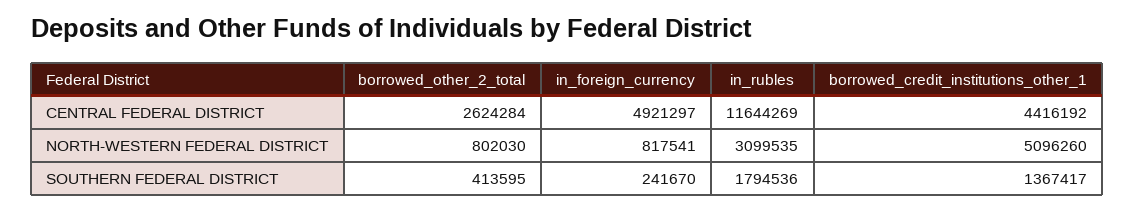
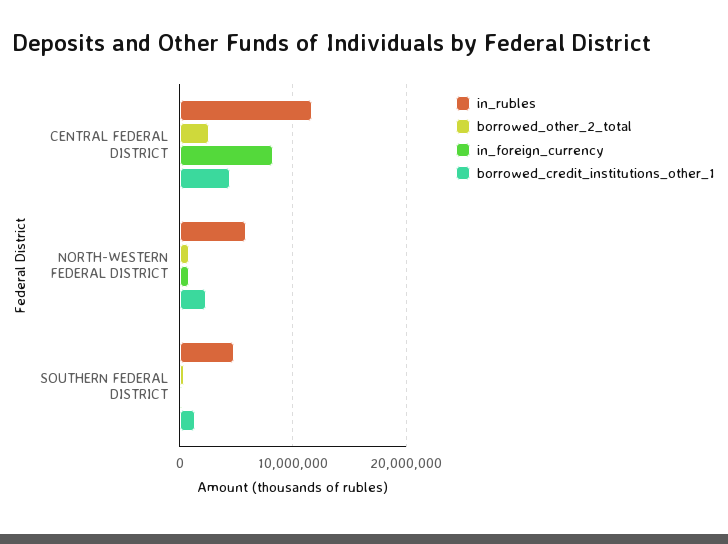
  {
    "borrowed_other_2_total": {
      "CENTRAL FEDERAL DISTRICT": 2624284,
      "NORTH-WESTERN FEDERAL DISTRICT": 802030,
      "SOUTHERN FEDERAL DISTRICT": 413595
    },
    "in_foreign_currency": {
-     "CENTRAL FEDERAL DISTRICT": 4921297,
+     "CENTRAL FEDERAL DISTRICT": 8000000,
      "NORTH-WESTERN FEDERAL DISTRICT": 817541,
      "SOUTHERN FEDERAL DISTRICT": 241670
    },
    "in_rubles": {
      "CENTRAL FEDERAL DISTRICT": 11644269,
-     "NORTH-WESTERN FEDERAL DISTRICT": 3099535,
+     "NORTH-WESTERN FEDERAL DISTRICT": 6000000,
-     "SOUTHERN FEDERAL DISTRICT": 1794536
+     "SOUTHERN FEDERAL DISTRICT": 5000000
    },
    "borrowed_credit_institutions_other_1": {
      "CENTRAL FEDERAL DISTRICT": 4416192,
-     "NORTH-WESTERN FEDERAL DISTRICT": 5096260,
+     "NORTH-WESTERN FEDERAL DISTRICT": 2000000,
      "SOUTHERN FEDERAL DISTRICT": 1367417
    }
  }

